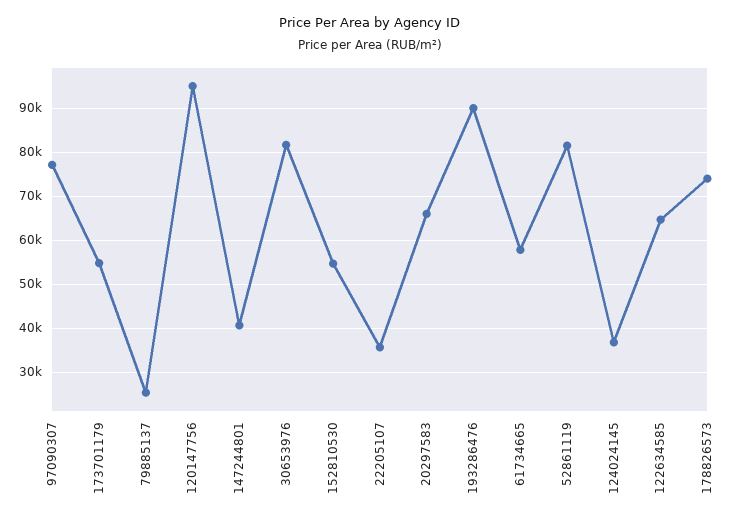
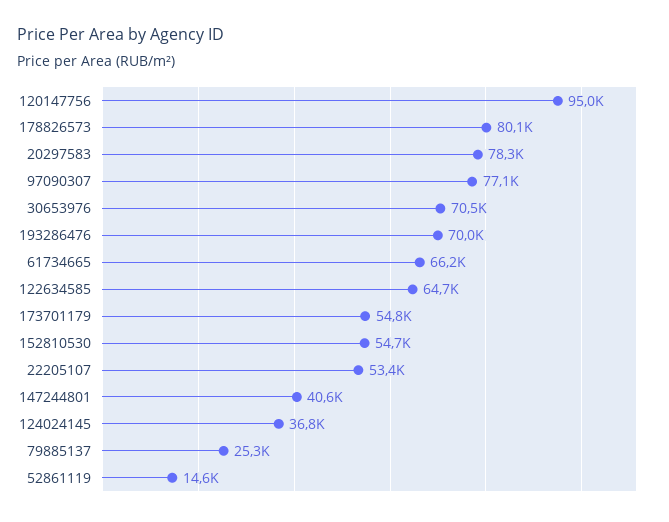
  {
    "97090307": 77100,
    "173701179": 54800,
    "79885137": 25300,
    "120147756": 95000,
    "147244801": 40600,
-   "30653976": 82000,
+   "30653976": 70500,
    "152810530": 54700,
-   "22205107": 36000,
+   "22205107": 53400,
-   "20297583": 66000,
+   "20297583": 78300,
-   "193286476": 90000,
+   "193286476": 70000,
-   "61734665": 58000,
+   "61734665": 66200,
-   "52861119": 82000,
+   "52861119": 14600,
    "124024145": 36800,
    "122634585": 64700,
-   "178826573": 74000
+   "178826573": 80100
  }

